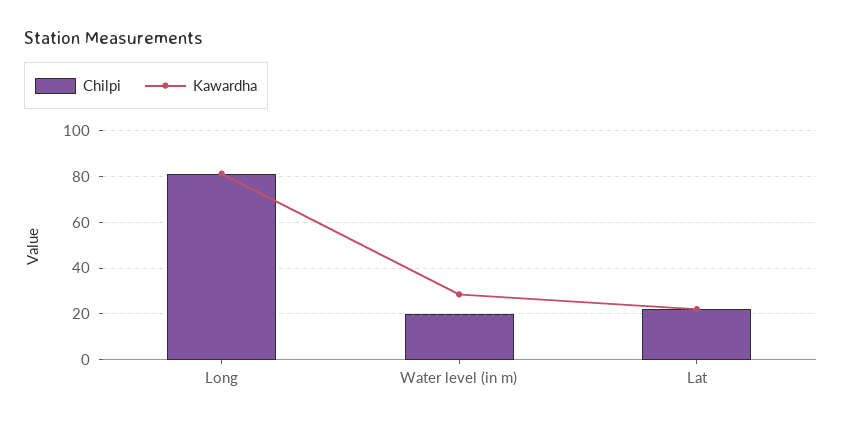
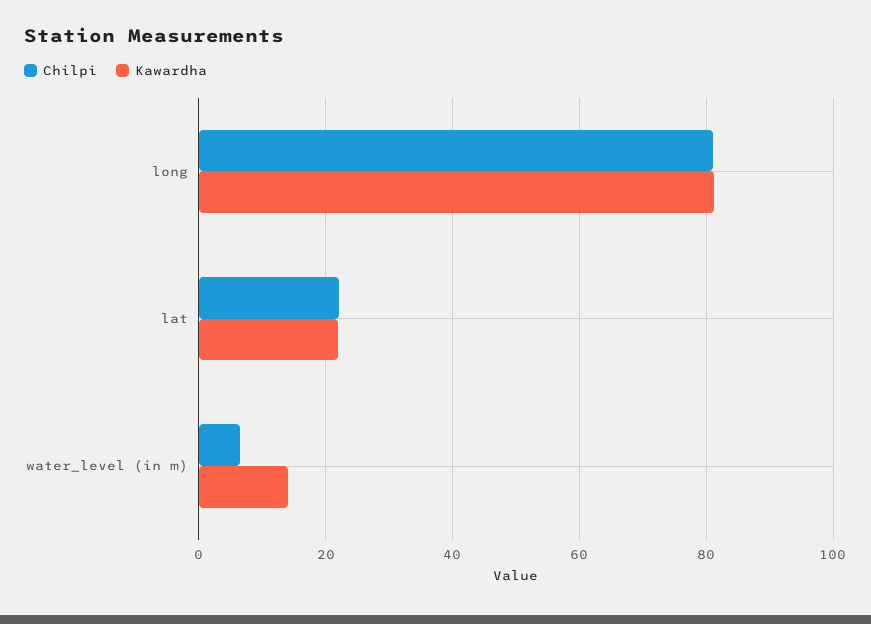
  {
    "Chilpi": {
      "Long": 82,
-     "Water level (in m)": 20,
+     "Water level (in m)": 6,
      "Lat": 22
    },
    "Kawardha": {
      "Long": 82,
-     "Water level (in m)": 30,
+     "Water level (in m)": 14,
      "Lat": 22
    }
  }

